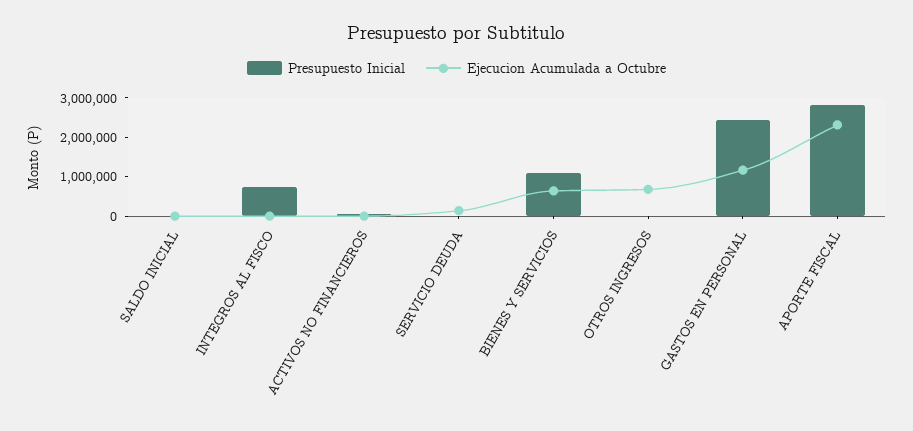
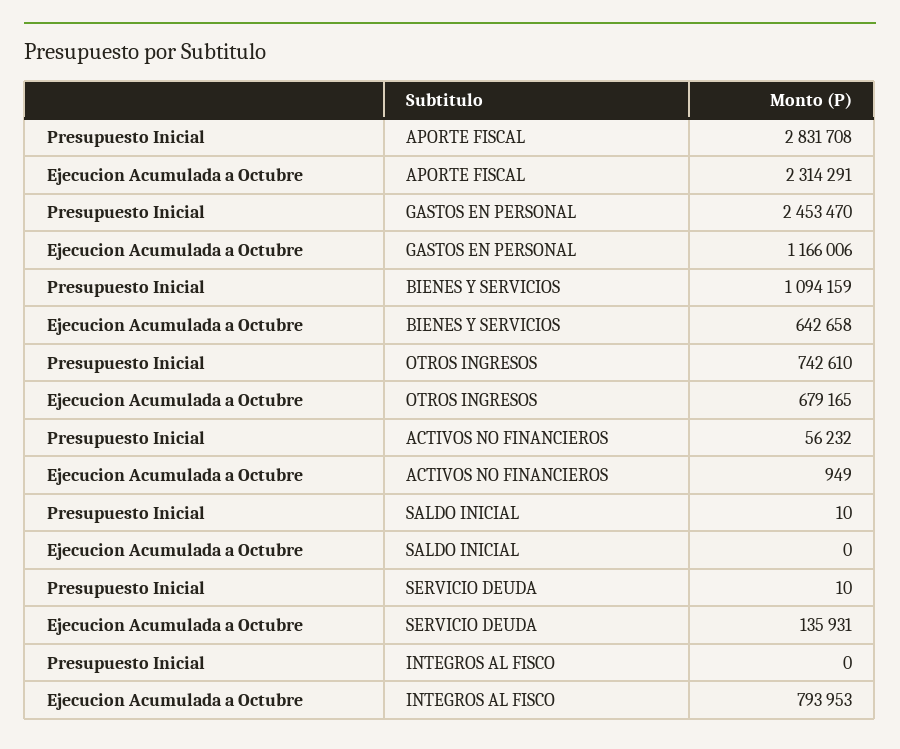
  {
    "Presupuesto Inicial": {
      "SALDO INICIAL": 10,
-     "INTEGROS AL FISCO": 750000,
+     "INTEGROS AL FISCO": 0,
      "ACTIVOS NO FINANCIEROS": 56232,
      "SERVICIO DEUDA": 10,
      "BIENES Y SERVICIOS": 1094159,
-     "OTROS INGRESOS": 0,
+     "OTROS INGRESOS": 742610,
      "GASTOS EN PERSONAL": 2453470,
      "APORTE FISCAL": 2831708
    },
    "Ejecucion Acumulada a Octubre": {
      "SALDO INICIAL": 0,
-     "INTEGROS AL FISCO": 0,
+     "INTEGROS AL FISCO": 793953,
      "ACTIVOS NO FINANCIEROS": 949,
      "SERVICIO DEUDA": 135931,
      "BIENES Y SERVICIOS": 642658,
      "OTROS INGRESOS": 679165,
      "GASTOS EN PERSONAL": 1166006,
      "APORTE FISCAL": 2314291
    }
  }

